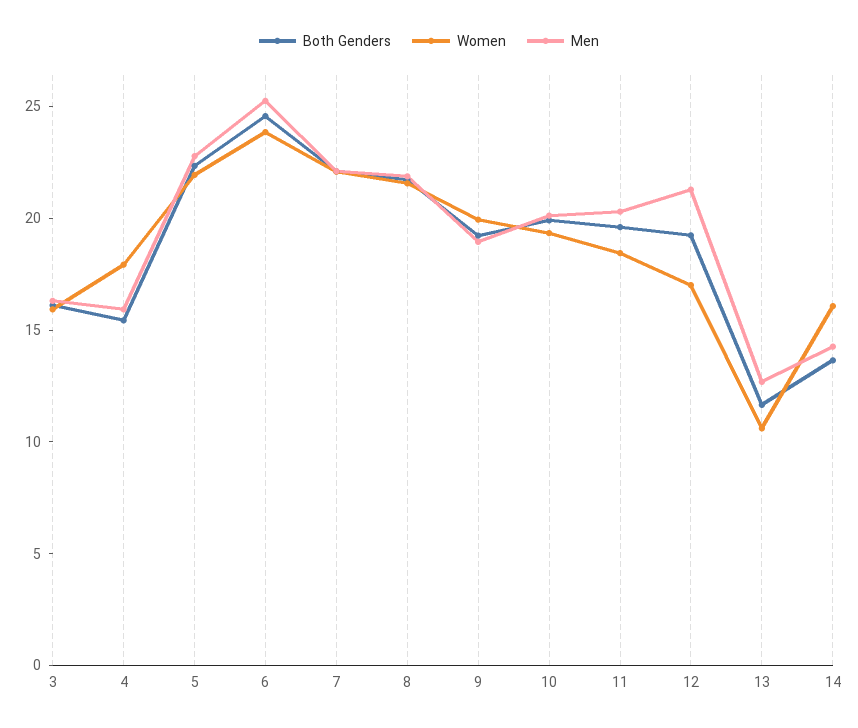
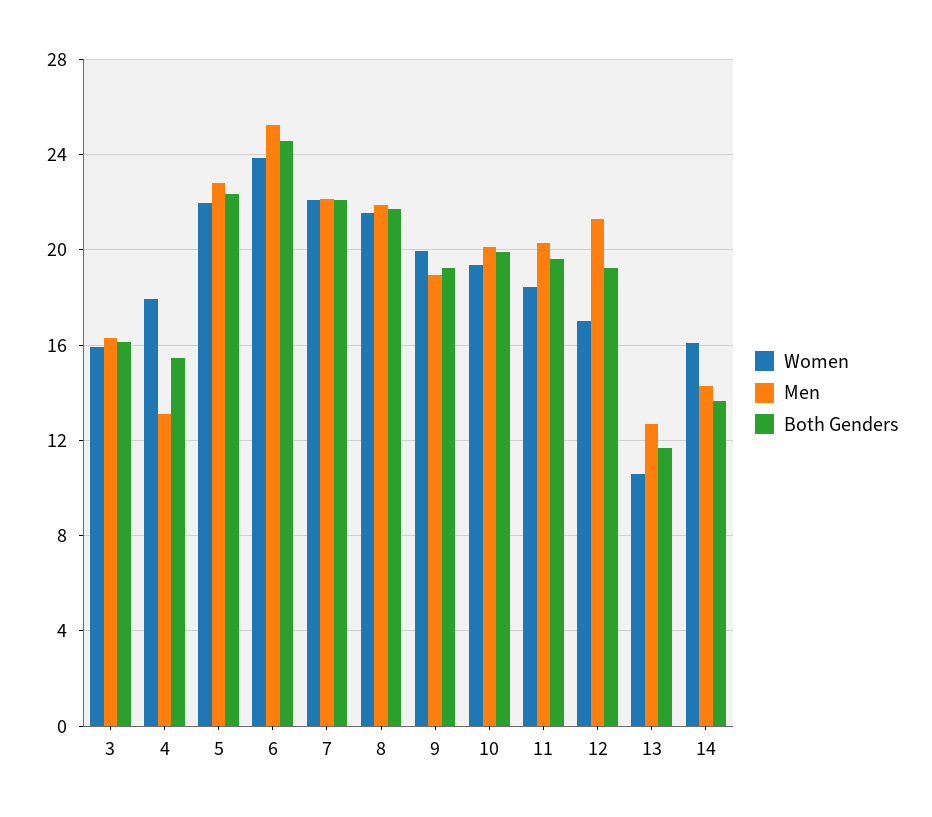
  {
    "Both Genders": {
      "3": 16,
      "4": 15.5,
      "5": 22.5,
      "6": 24.5,
      "7": 22,
      "8": 21.5,
      "9": 19,
      "10": 20,
      "11": 19.5,
      "12": 19,
      "13": 11.5,
      "14": 13.5
    },
    "Women": {
      "3": 16,
      "4": 18,
      "5": 22,
      "6": 24,
      "7": 22,
      "8": 21.5,
      "9": 20,
      "10": 19.5,
      "11": 18.5,
      "12": 17,
      "13": 10.5,
      "14": 16
    },
    "Men": {
      "3": 16.5,
-     "4": 16,
+     "4": 13,
      "5": 23,
      "6": 25.5,
      "7": 22,
      "8": 22,
      "9": 19,
      "10": 20,
      "11": 20.5,
      "12": 21.5,
      "13": 12.5,
      "14": 14.5
    }
  }

